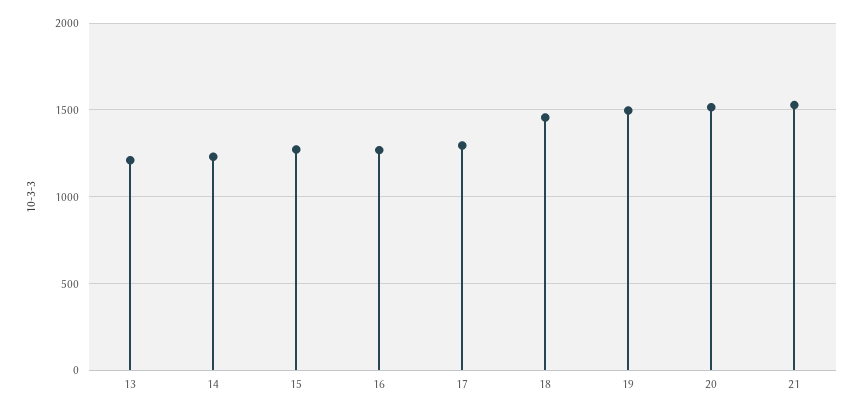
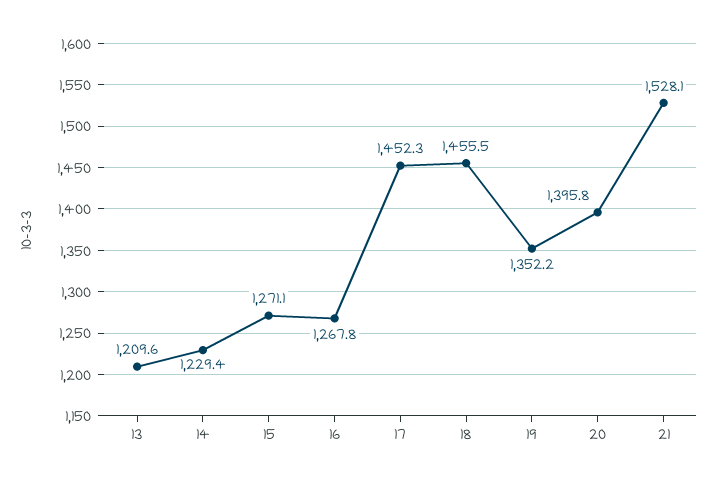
  {
    "13": 1209.6,
    "14": 1229.4,
    "15": 1271.1,
    "16": 1267.8,
-   "17": 1300,
+   "17": 1452.3,
    "18": 1455.5,
-   "19": 1500,
+   "19": 1352.2,
-   "20": 1500,
+   "20": 1395.8,
    "21": 1528.1
  }

